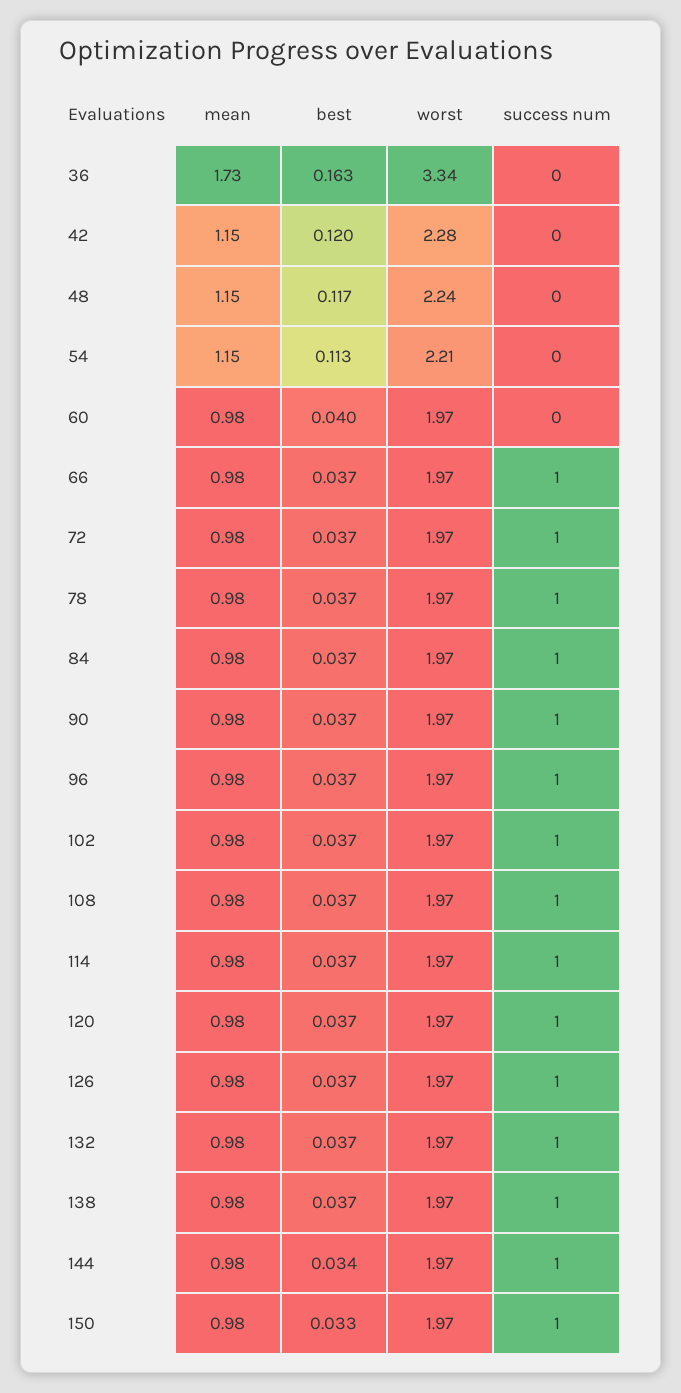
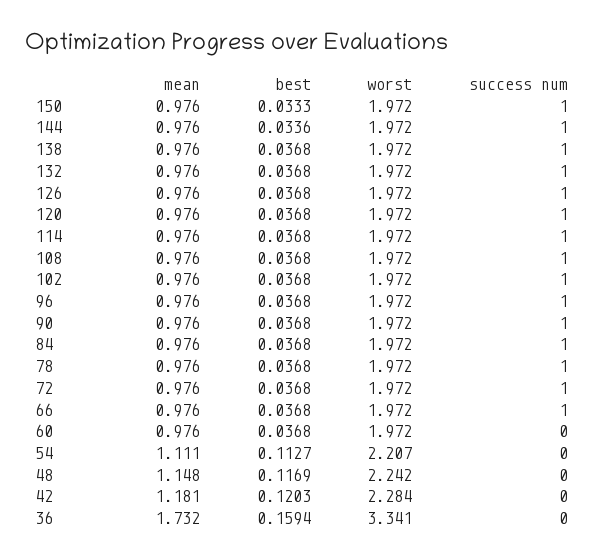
  {
    "mean": {
      "36": 1.732,
-     "42": 1.15,
+     "42": 1.181,
      "48": 1.148,
-     "54": 1.15,
+     "54": 1.111,
      "60": 0.976,
      "66": 0.976,
      "72": 0.976,
      "78": 0.976,
      "84": 0.976,
      "90": 0.976,
      "96": 0.976,
      "102": 0.976,
      "108": 0.976,
      "114": 0.976,
      "120": 0.976,
      "126": 0.976,
      "132": 0.976,
      "138": 0.976,
      "144": 0.976,
      "150": 0.976
    },
    "best": {
-     "36": 0.163,
+     "36": 0.1594,
      "42": 0.1203,
      "48": 0.1169,
      "54": 0.1127,
-     "60": 0.04,
+     "60": 0.0368,
      "66": 0.0368,
      "72": 0.0368,
      "78": 0.0368,
      "84": 0.0368,
      "90": 0.0368,
      "96": 0.0368,
      "102": 0.0368,
      "108": 0.0368,
      "114": 0.0368,
      "120": 0.0368,
      "126": 0.0368,
      "132": 0.0368,
      "138": 0.0368,
      "144": 0.0336,
      "150": 0.0333
    },
    "worst": {
      "36": 3.341,
      "42": 2.284,
      "48": 2.242,
      "54": 2.207,
      "60": 1.972,
      "66": 1.972,
      "72": 1.972,
      "78": 1.972,
      "84": 1.972,
      "90": 1.972,
      "96": 1.972,
      "102": 1.972,
      "108": 1.972,
      "114": 1.972,
      "120": 1.972,
      "126": 1.972,
      "132": 1.972,
      "138": 1.972,
      "144": 1.972,
      "150": 1.972
    },
    "success num": {
      "36": 0,
      "42": 0,
      "48": 0,
      "54": 0,
      "60": 0,
      "66": 1,
      "72": 1,
      "78": 1,
      "84": 1,
      "90": 1,
      "96": 1,
      "102": 1,
      "108": 1,
      "114": 1,
      "120": 1,
      "126": 1,
      "132": 1,
      "138": 1,
      "144": 1,
      "150": 1
    }
  }

